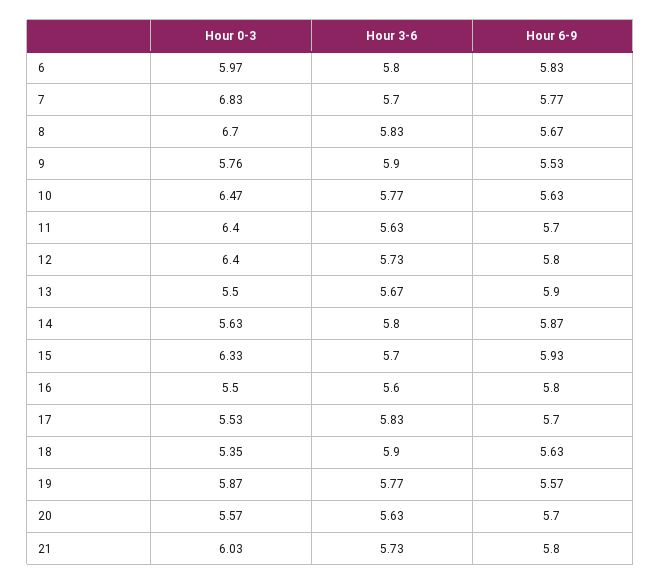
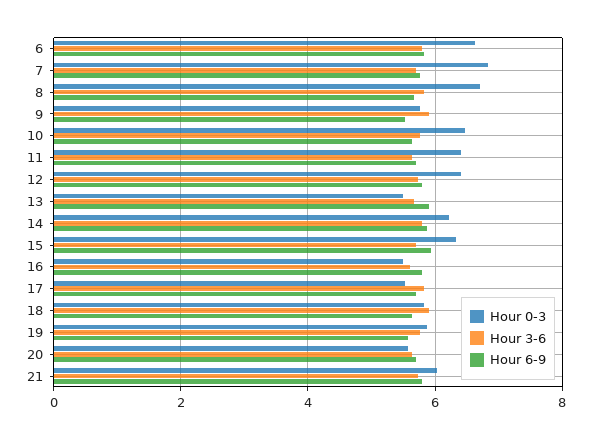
  {
    "Hour 0-3": {
-     "6": 5.97,
+     "6": 6.6,
      "7": 6.83,
      "8": 6.7,
      "9": 5.76,
      "10": 6.47,
      "11": 6.4,
      "12": 6.4,
      "13": 5.5,
-     "14": 5.63,
+     "14": 6.2,
      "15": 6.33,
      "16": 5.5,
      "17": 5.53,
-     "18": 5.35,
+     "18": 5.8,
      "19": 5.87,
      "20": 5.57,
      "21": 6.03
    },
    "Hour 3-6": {
      "6": 5.8,
      "7": 5.7,
      "8": 5.83,
      "9": 5.9,
      "10": 5.77,
      "11": 5.63,
      "12": 5.73,
      "13": 5.67,
      "14": 5.8,
      "15": 5.7,
      "16": 5.6,
      "17": 5.83,
      "18": 5.9,
      "19": 5.77,
      "20": 5.63,
      "21": 5.73
    },
    "Hour 6-9": {
      "6": 5.83,
      "7": 5.77,
      "8": 5.67,
      "9": 5.53,
      "10": 5.63,
      "11": 5.7,
      "12": 5.8,
      "13": 5.9,
      "14": 5.87,
      "15": 5.93,
      "16": 5.8,
      "17": 5.7,
      "18": 5.63,
      "19": 5.57,
      "20": 5.7,
      "21": 5.8
    }
  }

